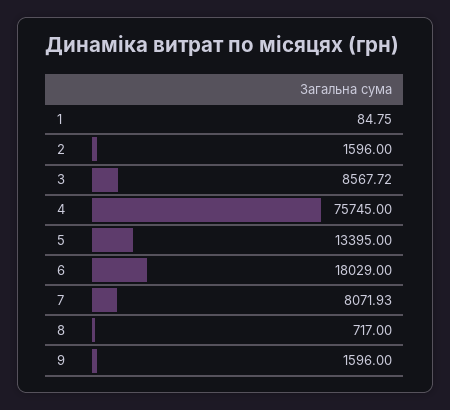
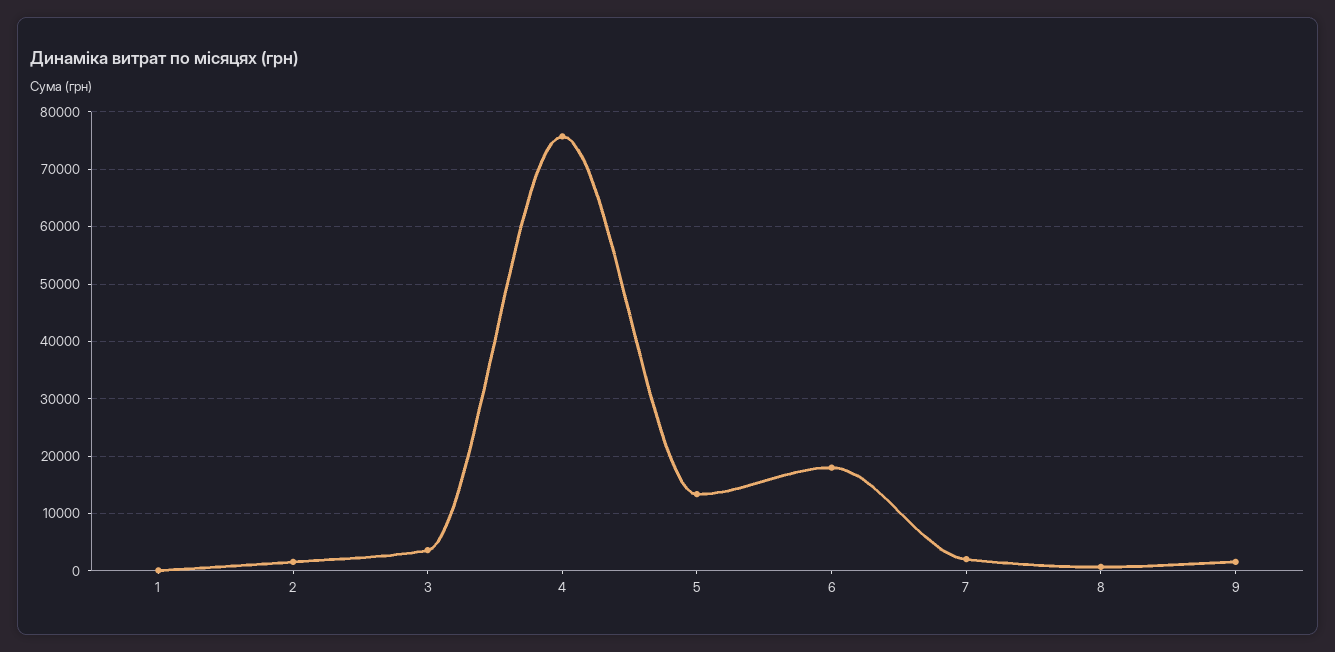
  {
    "1": 84.75,
    "2": 1596,
-   "3": 8567.72,
+   "3": 4000,
    "4": 75745,
    "5": 13395,
    "6": 18029,
-   "7": 8071.93,
+   "7": 2000,
    "8": 717,
    "9": 1596
  }

